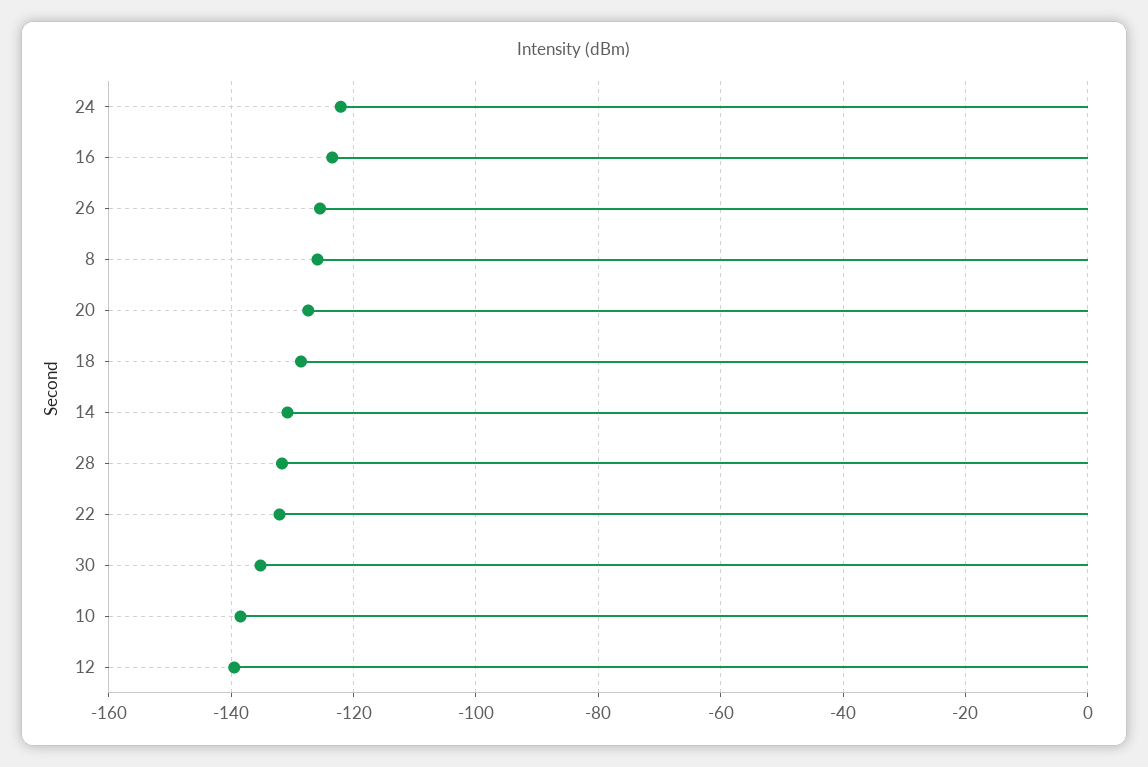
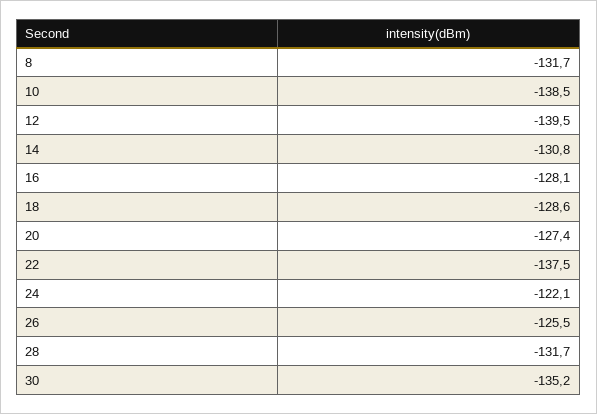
  {
    "24": -122.1,
-   "16": -124,
+   "16": -128.1,
    "26": -125.5,
-   "8": -126,
+   "8": -131.7,
    "20": -127.4,
    "18": -128.6,
    "14": -130.8,
    "28": -131.7,
-   "22": -132,
+   "22": -137.5,
    "30": -135.2,
    "10": -138.5,
    "12": -139.5
  }

